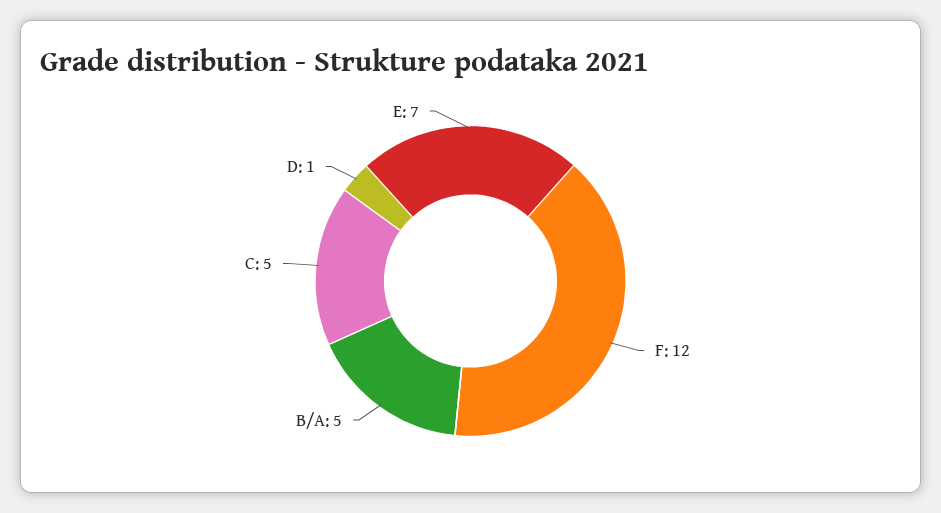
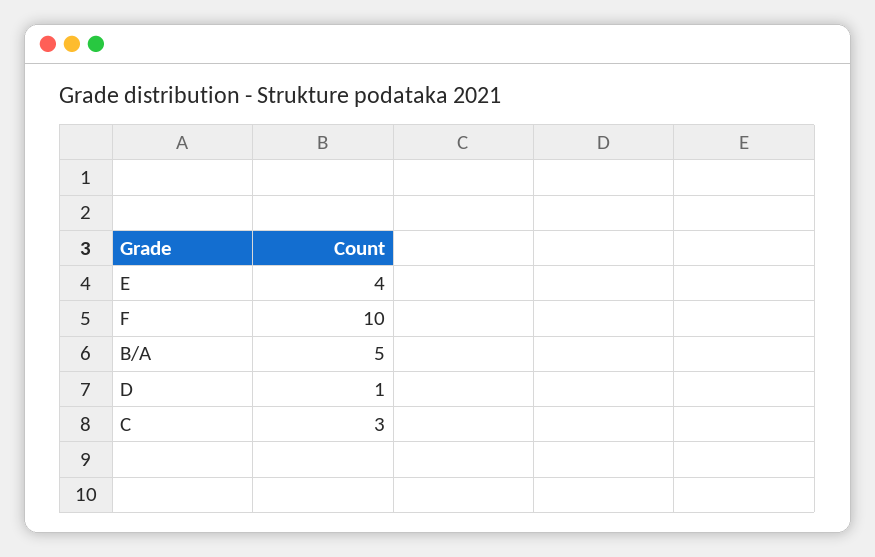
  {
-   "F": 12,
+   "F": 10,
    "B/A": 5,
-   "C": 5,
+   "C": 3,
    "D": 1,
-   "E": 7
+   "E": 4
  }

